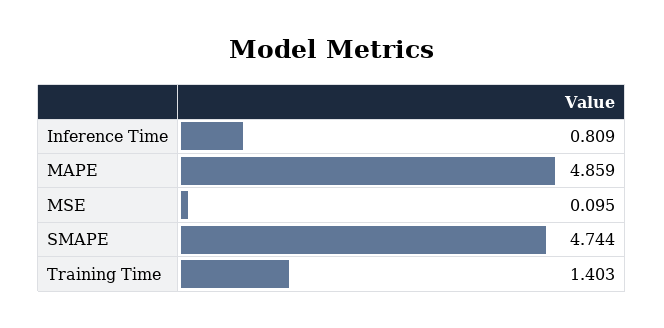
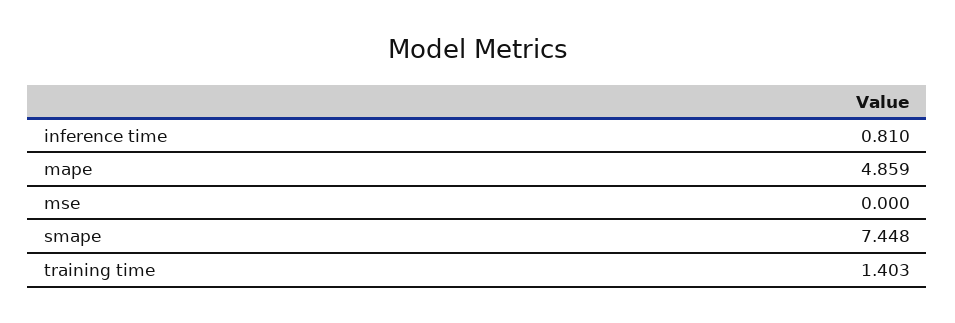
  {
-   "Inference Time": 0.809,
+   "Inference Time": 0.81,
    "MAPE": 4.859,
-   "MSE": 0.095,
+   "MSE": 0,
-   "SMAPE": 4.744,
+   "SMAPE": 7.448,
    "Training Time": 1.403
  }

